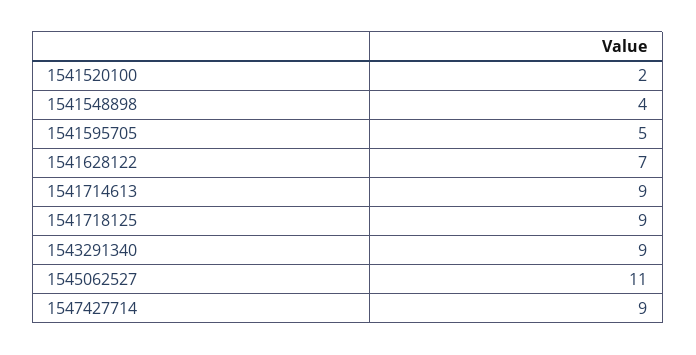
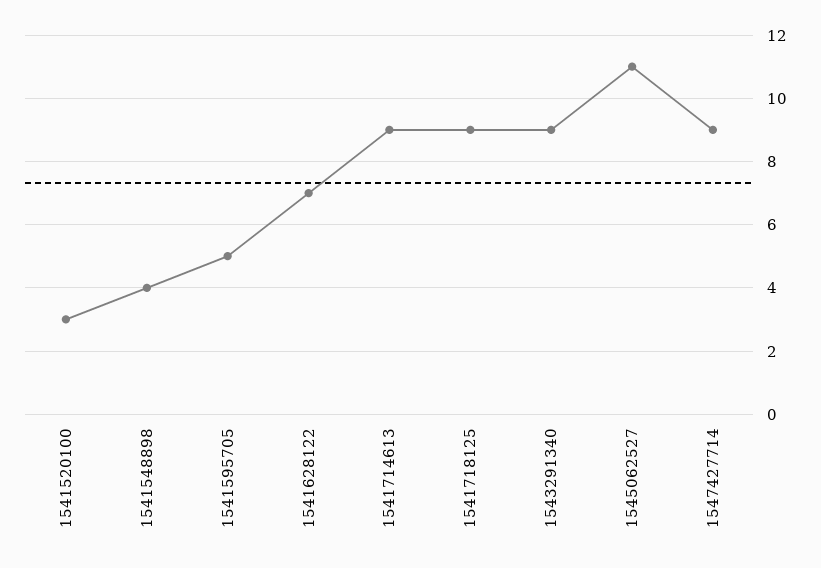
  {
-   "1541520100": 2,
+   "1541520100": 3,
    "1541548898": 4,
    "1541595705": 5,
    "1541628122": 7,
    "1541714613": 9,
    "1541718125": 9,
    "1543291340": 9,
    "1545062527": 11,
    "1547427714": 9
  }

